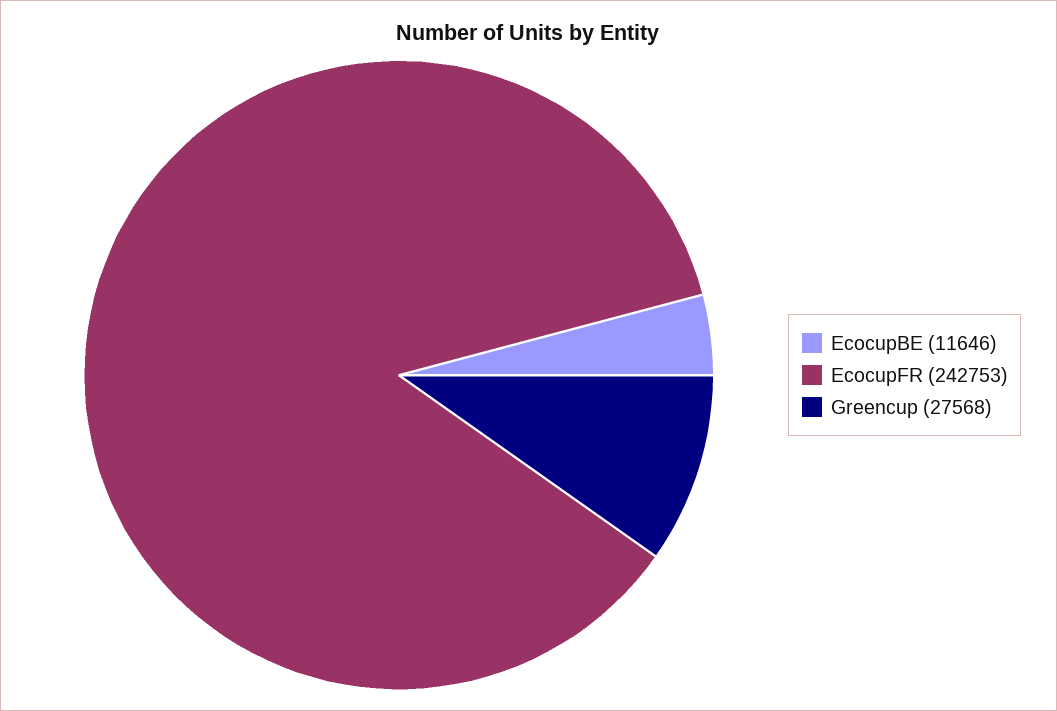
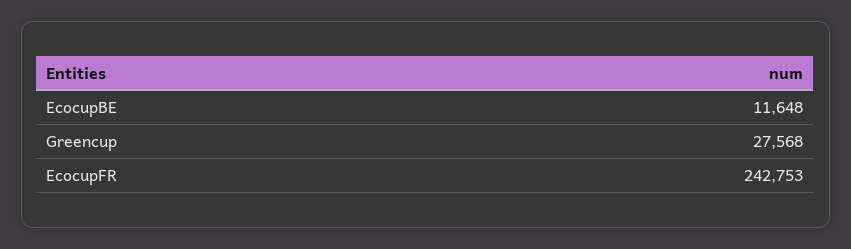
  {
-   "EcocupBE": 11646,
+   "EcocupBE": 11648,
    "EcocupFR": 242753,
    "Greencup": 27568
  }

